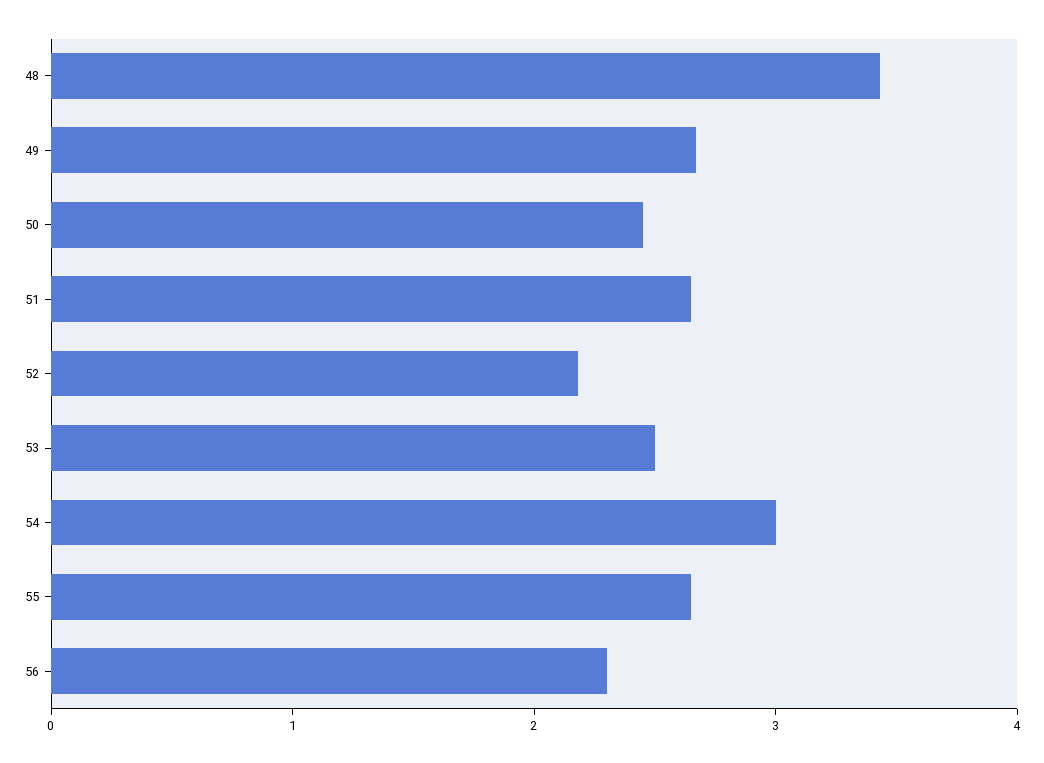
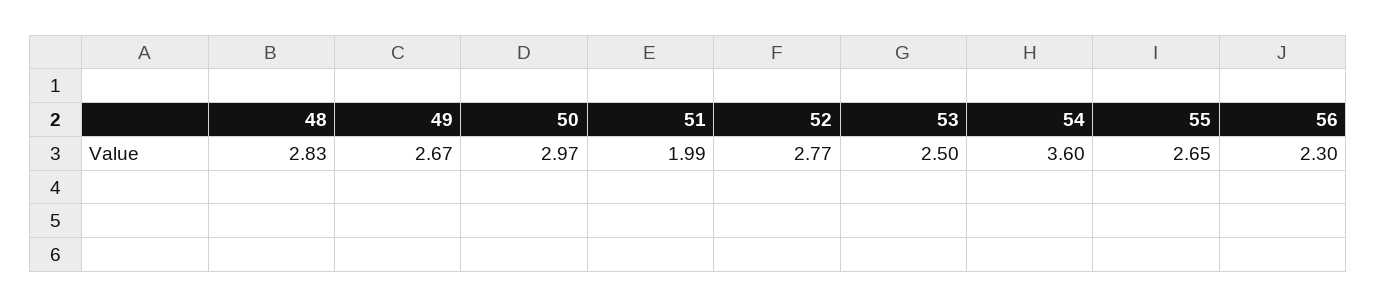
  {
-   "48": 3.4,
+   "48": 2.83,
    "49": 2.67,
-   "50": 2.4,
+   "50": 2.97,
-   "51": 2.6,
+   "51": 1.99,
-   "52": 2.2,
+   "52": 2.77,
    "53": 2.5,
-   "54": 3,
+   "54": 3.6,
    "55": 2.65,
    "56": 2.3
  }

